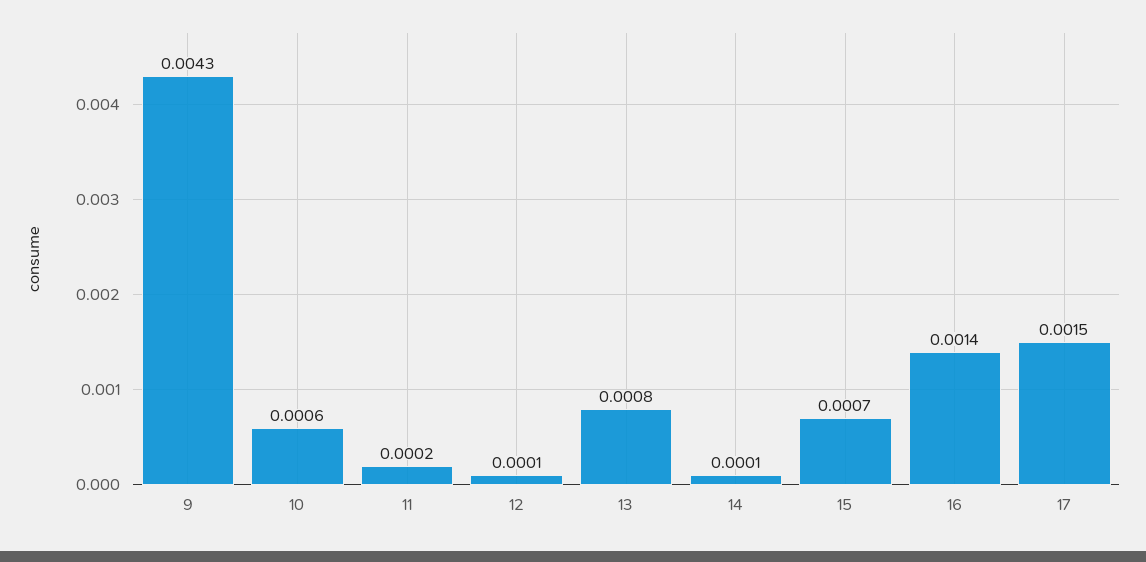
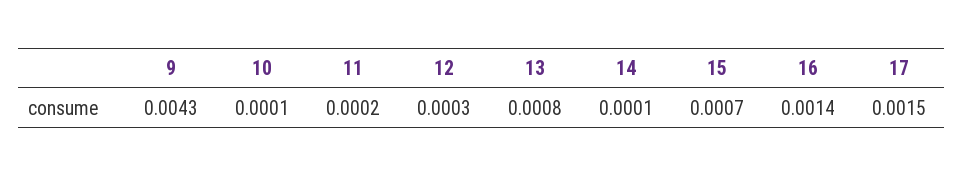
  {
    "9": 0.0043,
-   "10": 0.0006,
+   "10": 0.0001,
    "11": 0.0002,
-   "12": 0.0001,
+   "12": 0.0003,
    "13": 0.0008,
    "14": 0.0001,
    "15": 0.0007,
    "16": 0.0014,
    "17": 0.0015
  }

